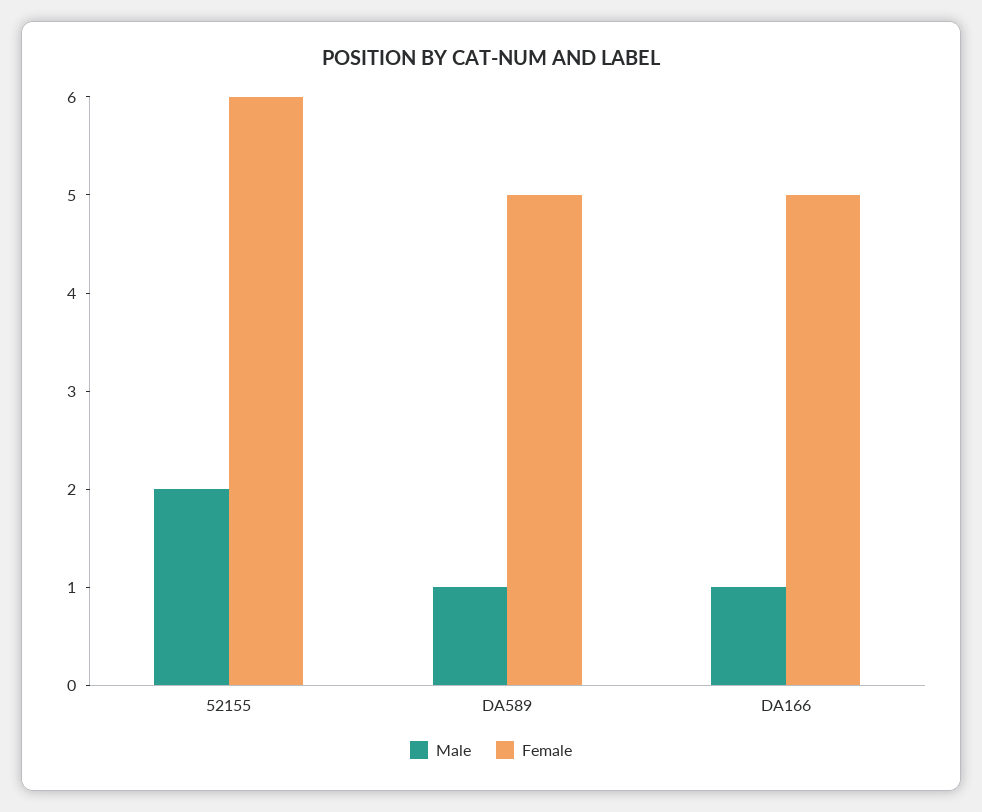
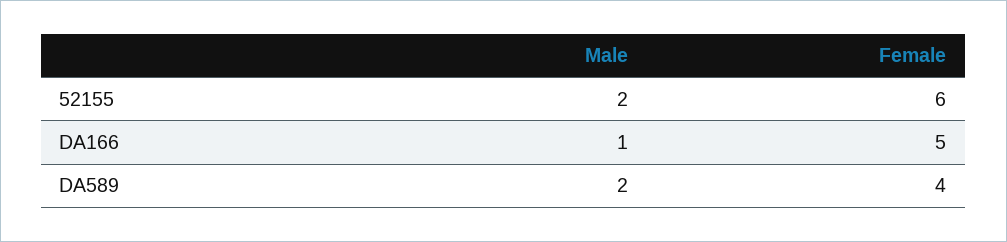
  {
    "Male": {
      "52155": 2,
-     "DA589": 1,
+     "DA589": 2,
      "DA166": 1
    },
    "Female": {
      "52155": 6,
-     "DA589": 5,
+     "DA589": 4,
      "DA166": 5
    }
  }

